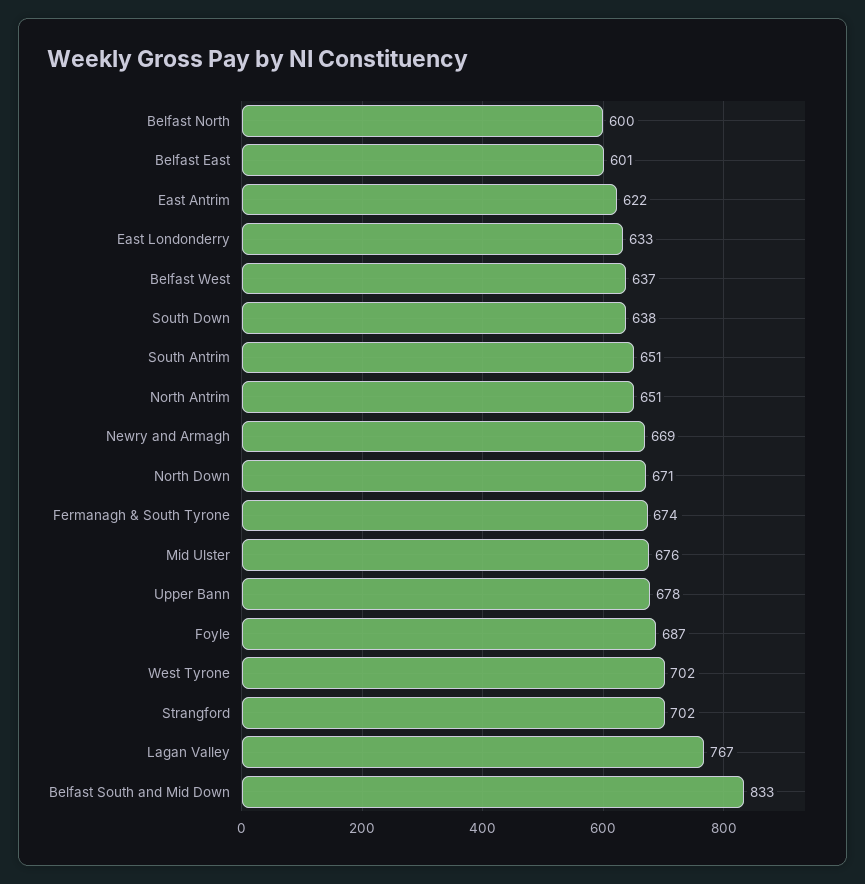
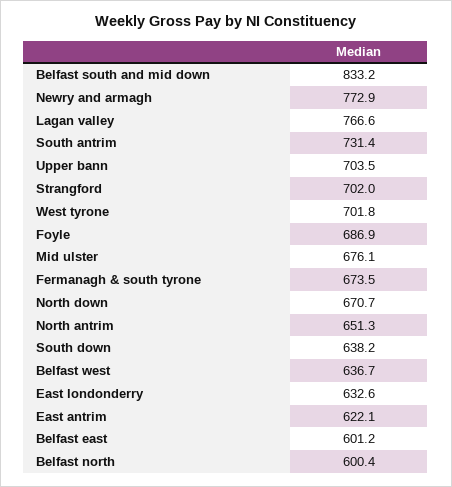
  {
    "Belfast North": 600.4,
    "Belfast East": 601.2,
    "East Antrim": 622.1,
    "East Londonderry": 632.6,
    "Belfast West": 636.7,
    "South Down": 638.2,
-   "South Antrim": 651,
+   "South Antrim": 731.4,
    "North Antrim": 651.3,
-   "Newry and Armagh": 669,
+   "Newry and Armagh": 772.9,
    "North Down": 670.7,
    "Fermanagh & South Tyrone": 673.5,
    "Mid Ulster": 676.1,
-   "Upper Bann": 678,
+   "Upper Bann": 703.5,
    "Foyle": 686.9,
    "West Tyrone": 701.8,
    "Strangford": 702,
    "Lagan Valley": 766.6,
    "Belfast South and Mid Down": 833.2
  }

